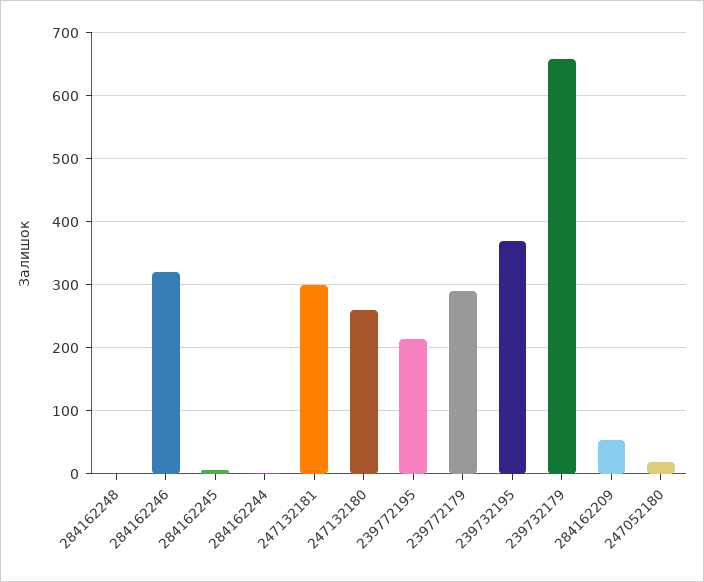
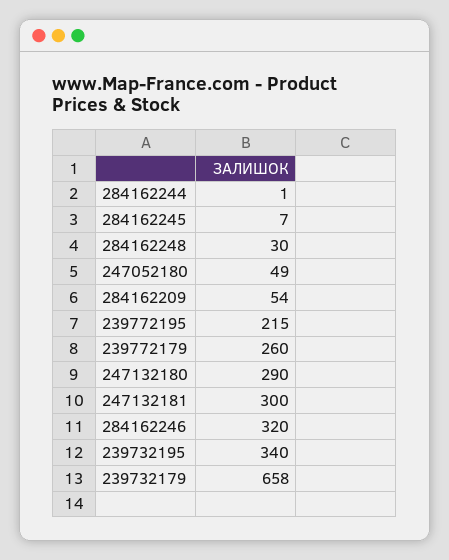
  {
-   "284162248": 0,
+   "284162248": 30,
    "284162246": 320,
    "284162245": 7,
    "284162244": 1,
    "247132181": 300,
-   "247132180": 260,
+   "247132180": 290,
    "239772195": 215,
-   "239772179": 290,
+   "239772179": 260,
-   "239732195": 370,
+   "239732195": 340,
    "239732179": 658,
    "284162209": 54,
-   "247052180": 20
+   "247052180": 49
  }

